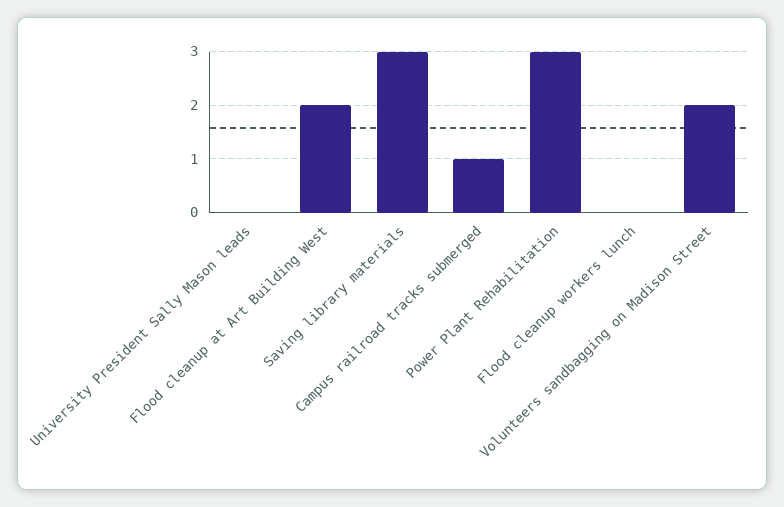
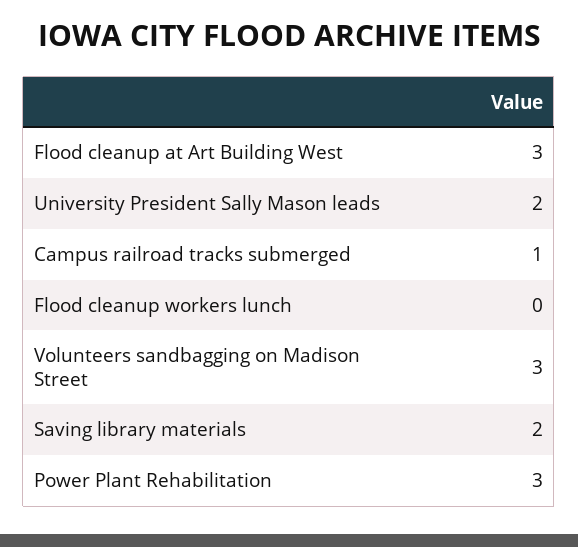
  {
-   "University President Sally Mason leads": 0,
+   "University President Sally Mason leads": 2,
-   "Flood cleanup at Art Building West": 2,
+   "Flood cleanup at Art Building West": 3,
-   "Saving library materials": 3,
+   "Saving library materials": 2,
    "Campus railroad tracks submerged": 1,
    "Power Plant Rehabilitation": 3,
    "Flood cleanup workers lunch": 0,
-   "Volunteers sandbagging on Madison Street": 2
+   "Volunteers sandbagging on Madison Street": 3
  }

